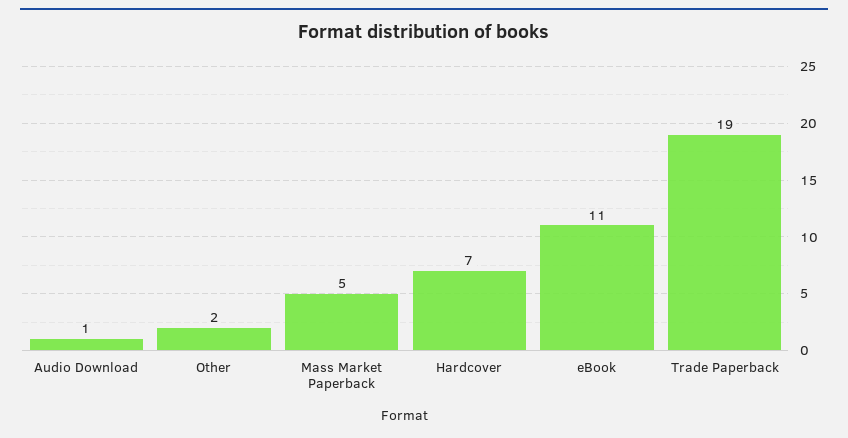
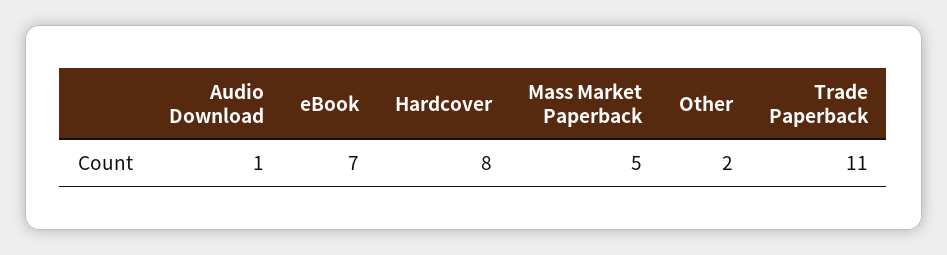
  {
    "Audio Download": 1,
    "Other": 2,
    "Mass Market Paperback": 5,
-   "Hardcover": 7,
+   "Hardcover": 8,
-   "eBook": 11,
+   "eBook": 7,
-   "Trade Paperback": 19
+   "Trade Paperback": 11
  }

